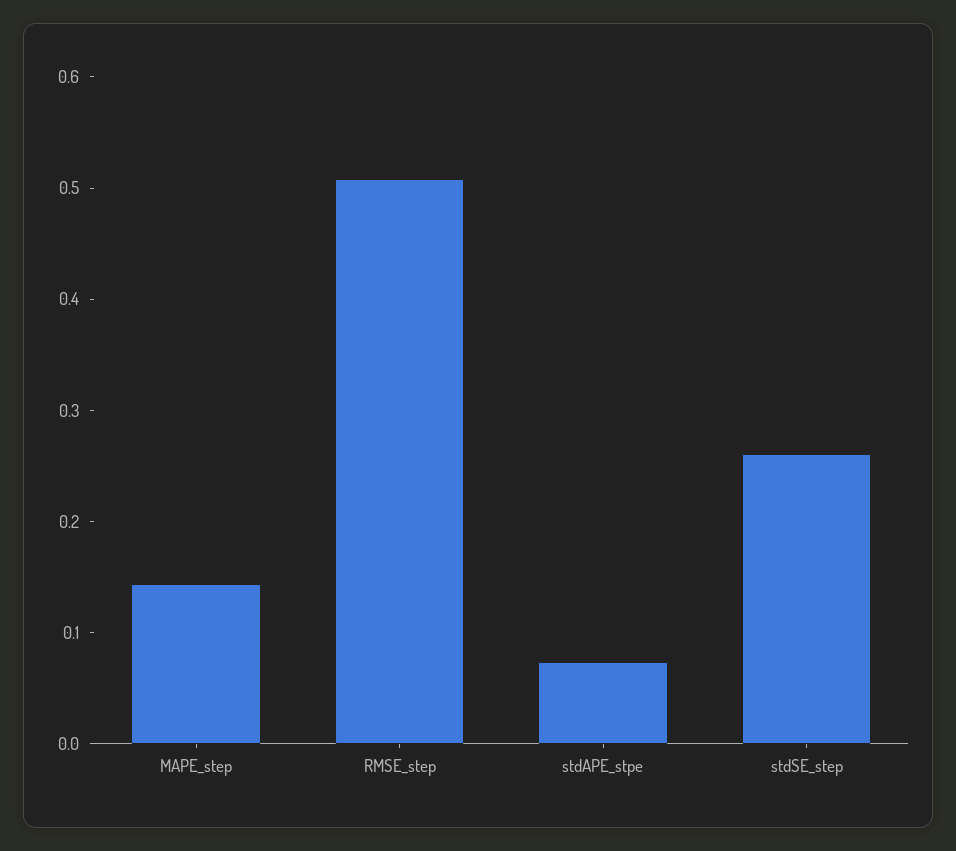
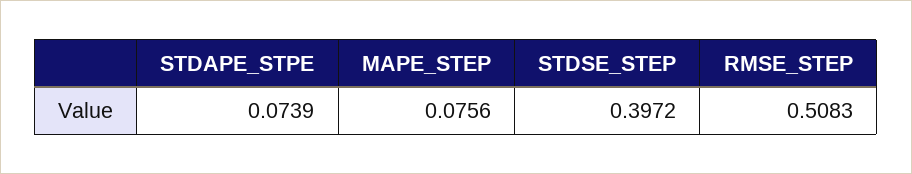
  {
-   "MAPE_step": 0.14,
+   "MAPE_step": 0.0756,
    "RMSE_step": 0.5083,
    "stdAPE_stpe": 0.0739,
-   "stdSE_step": 0.26
+   "stdSE_step": 0.3972
  }

